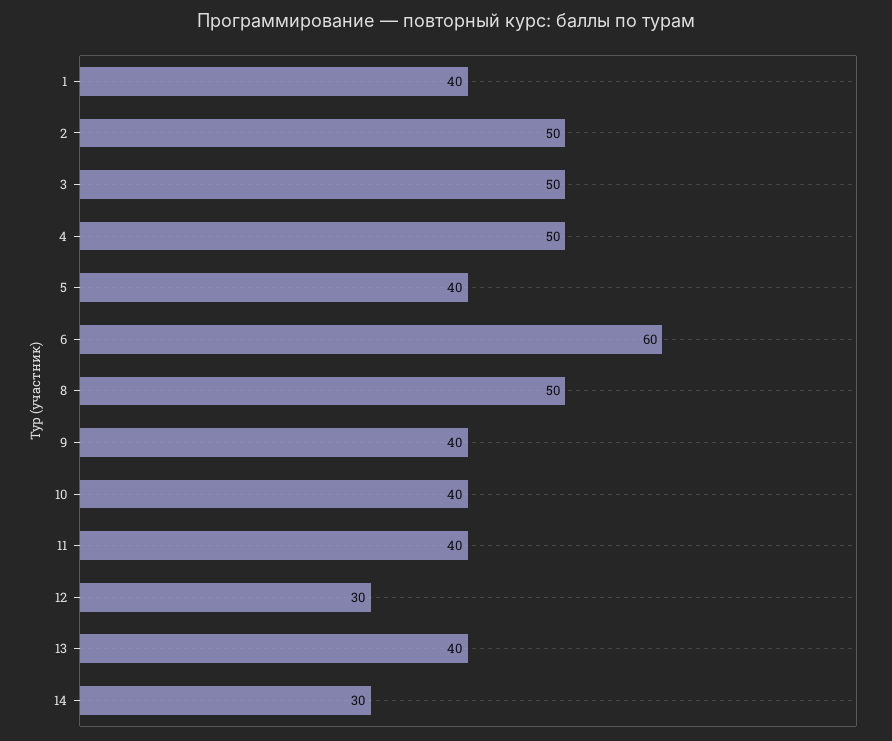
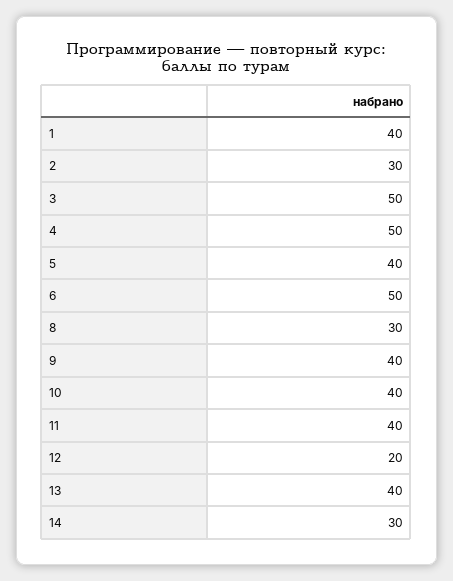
  {
    "1": 40,
-   "2": 50,
+   "2": 30,
    "3": 50,
    "4": 50,
    "5": 40,
-   "6": 60,
+   "6": 50,
-   "8": 50,
+   "8": 30,
    "9": 40,
    "10": 40,
    "11": 40,
-   "12": 30,
+   "12": 20,
    "13": 40,
    "14": 30
  }

